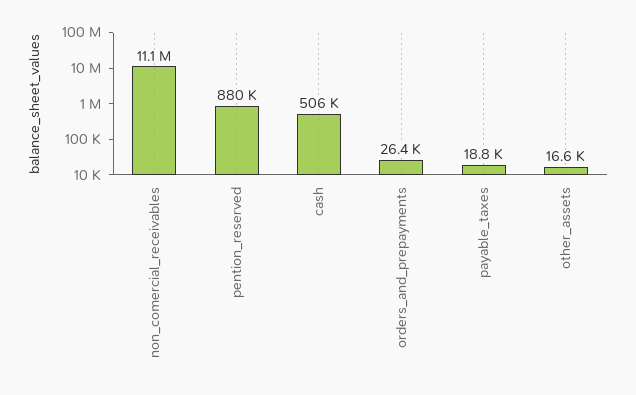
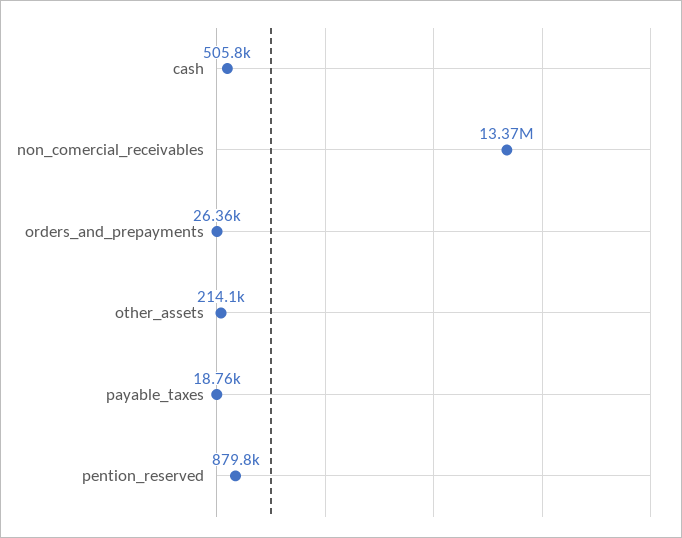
  {
-   "non_comercial_receivables": 11100000,
+   "non_comercial_receivables": 13370000,
    "pention_reserved": 879800,
    "cash": 505800,
    "orders_and_prepayments": 26360,
    "payable_taxes": 18760,
-   "other_assets": 16600
+   "other_assets": 214100
  }

